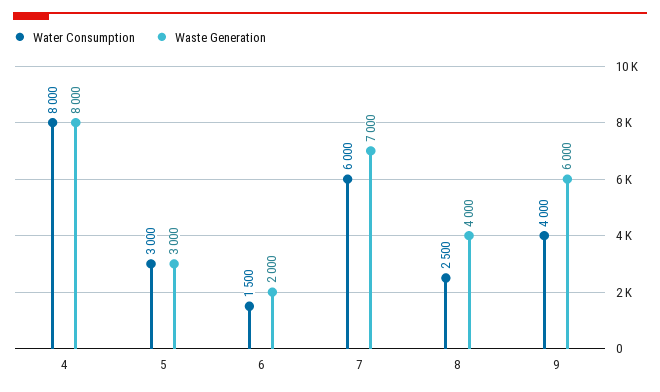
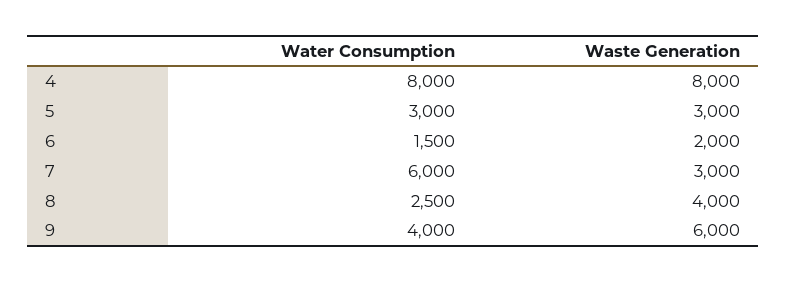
  {
    "Water Consumption": {
      "4": 8000,
      "5": 3000,
      "6": 1500,
      "7": 6000,
      "8": 2500,
      "9": 4000
    },
    "Waste Generation": {
      "4": 8000,
      "5": 3000,
      "6": 2000,
-     "7": 7000,
+     "7": 3000,
      "8": 4000,
      "9": 6000
    }
  }

